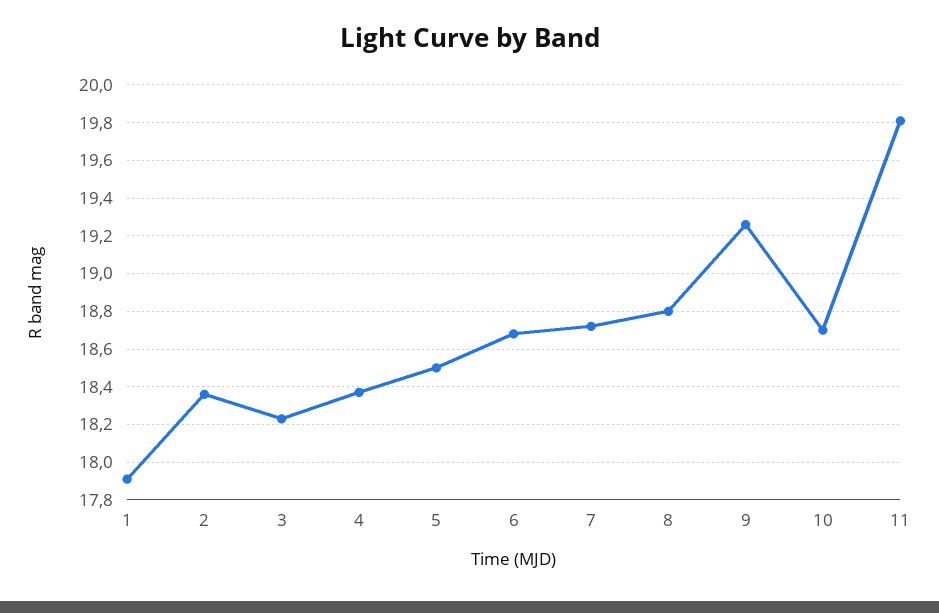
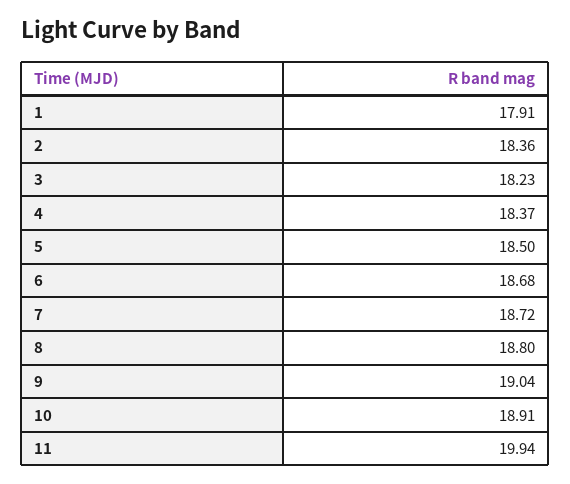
  {
    "1": 17.91,
    "2": 18.36,
    "3": 18.23,
    "4": 18.37,
    "5": 18.5,
    "6": 18.68,
    "7": 18.72,
    "8": 18.8,
-   "9": 19.25,
+   "9": 19.04,
-   "10": 18.7,
+   "10": 18.91,
-   "11": 19.8
+   "11": 19.94
  }

